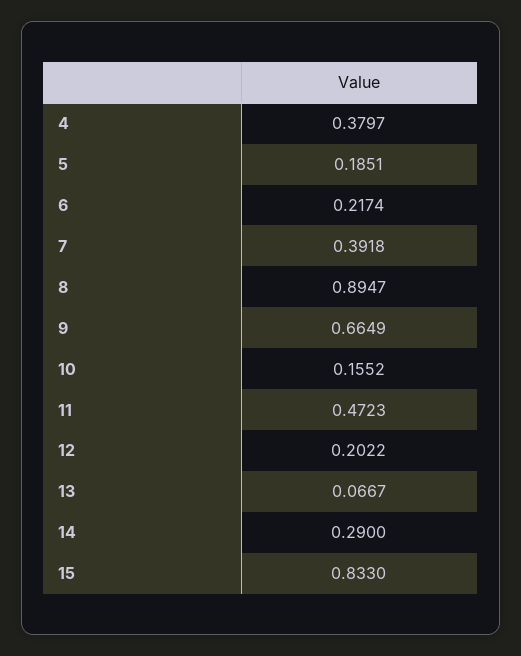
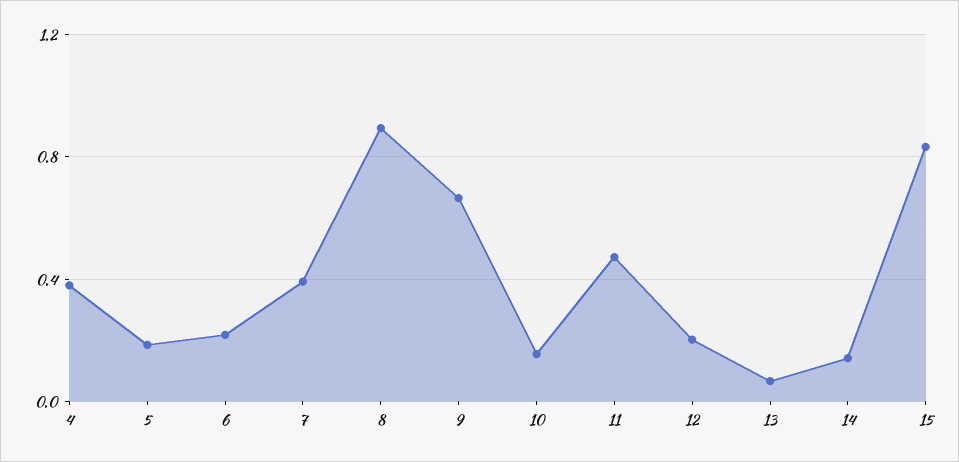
  {
    "4": 0.3797,
    "5": 0.1851,
    "6": 0.2174,
    "7": 0.3918,
    "8": 0.8947,
    "9": 0.6649,
    "10": 0.1552,
    "11": 0.4723,
    "12": 0.2022,
    "13": 0.0667,
-   "14": 0.29,
+   "14": 0.15,
    "15": 0.833
  }

